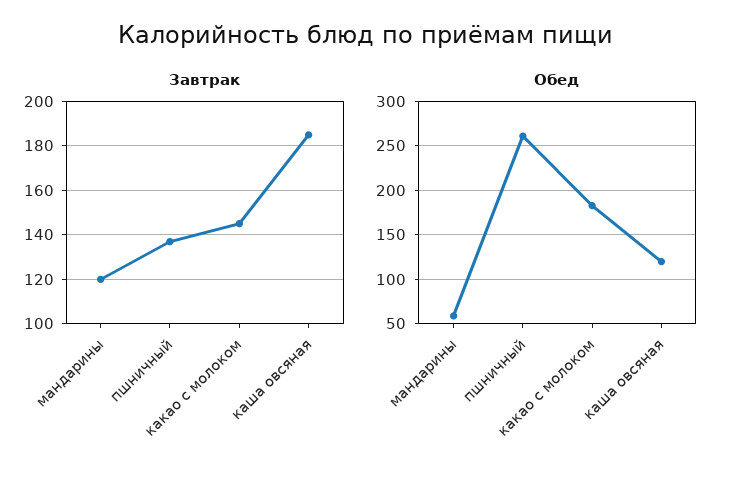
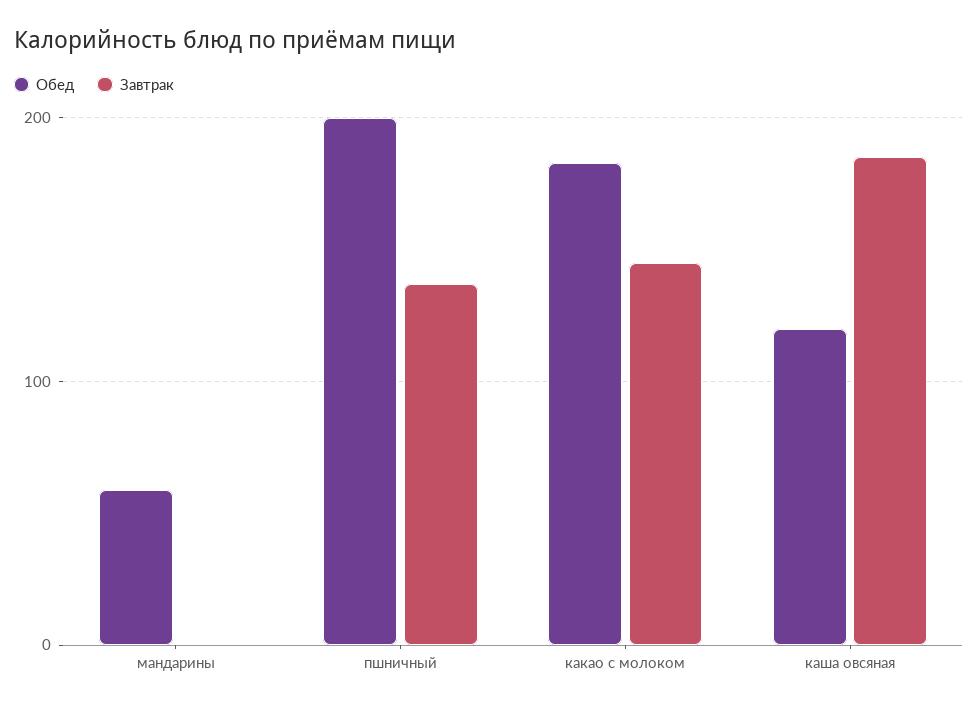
  {
    "Завтрак": {
-     "мандарины": 120,
+     "мандарины": 0,
      "пшничный": 135,
      "какао с молоком": 145,
      "каша овсяная": 185
    },
    "Обед": {
      "мандарины": 60,
-     "пшничный": 260,
+     "пшничный": 200,
      "какао с молоком": 180,
      "каша овсяная": 120
    }
  }

